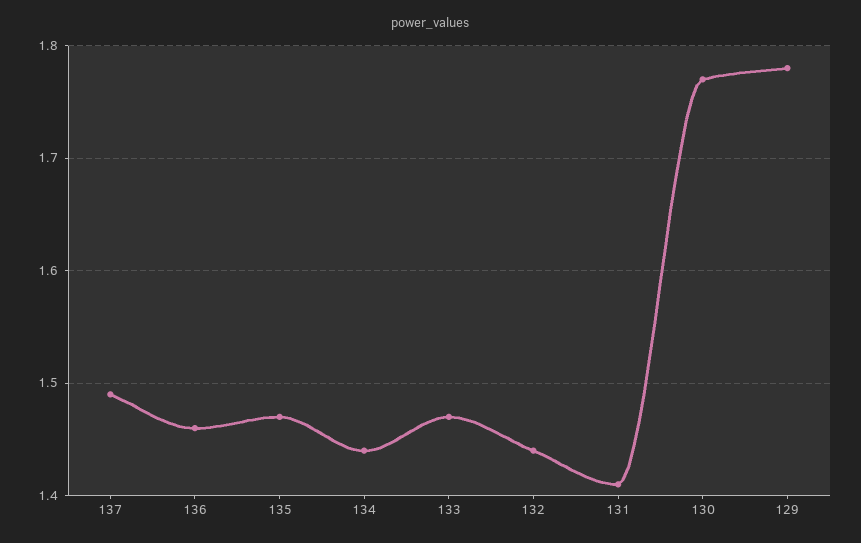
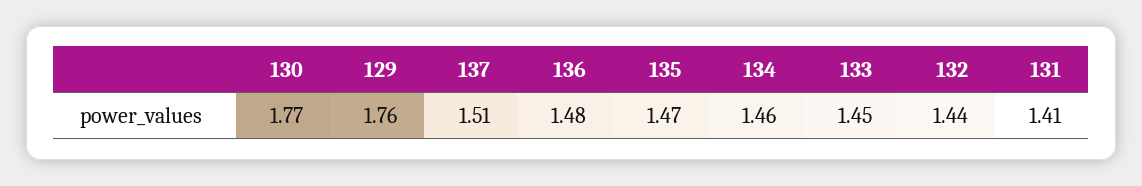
  {
-   "137": 1.49,
+   "137": 1.51,
-   "136": 1.46,
+   "136": 1.48,
    "135": 1.47,
-   "134": 1.44,
+   "134": 1.46,
-   "133": 1.47,
+   "133": 1.45,
    "132": 1.44,
    "131": 1.41,
    "130": 1.77,
-   "129": 1.78
+   "129": 1.76
  }

